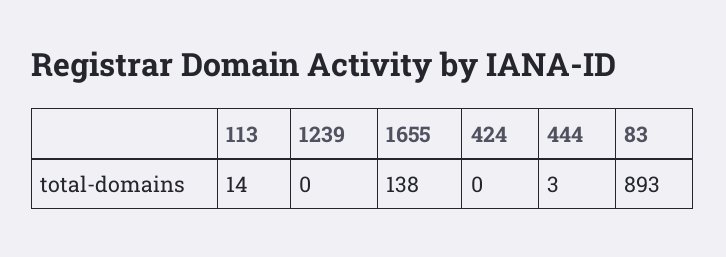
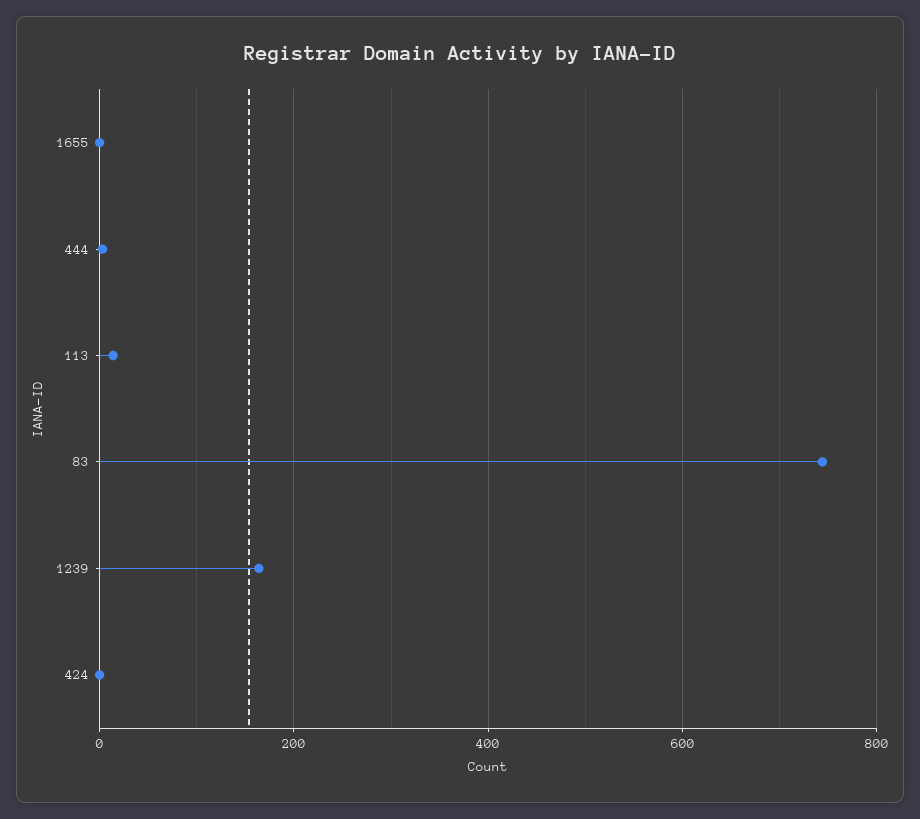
  {
    "113": 14,
-   "1239": 0,
+   "1239": 160,
-   "1655": 138,
+   "1655": 0,
    "424": 0,
    "444": 3,
-   "83": 893
+   "83": 740
  }

